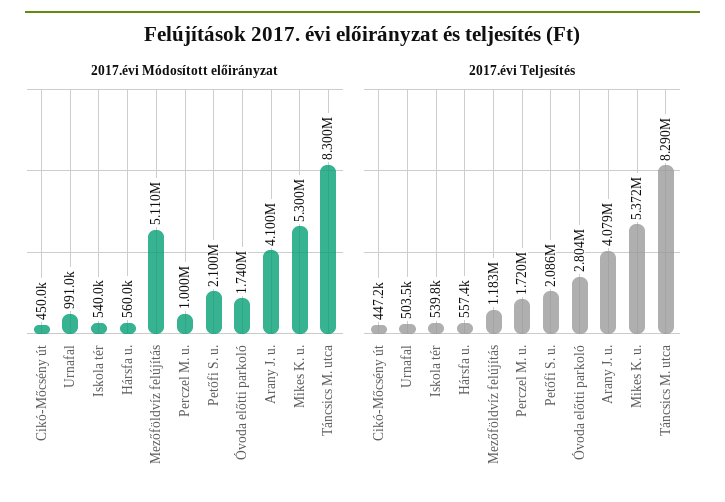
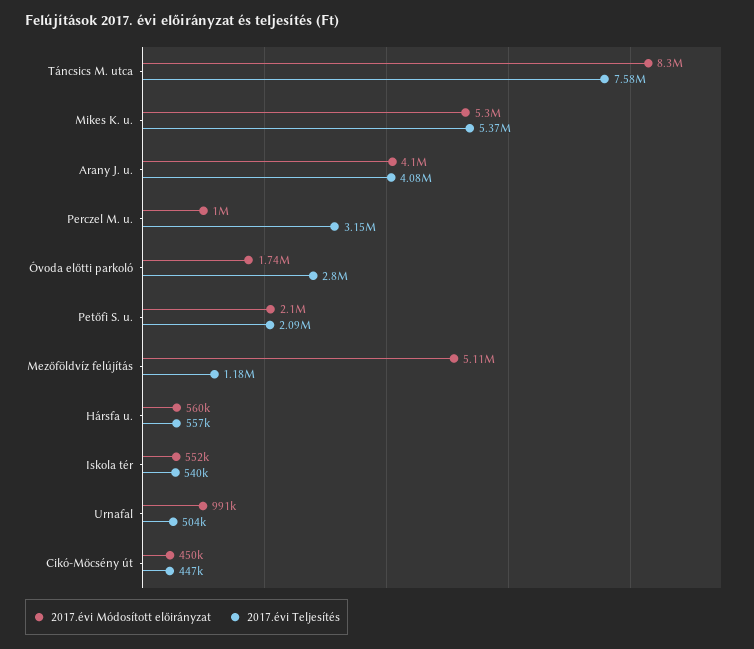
  {
    "2017.évi Módosított előirányzat": {
      "Cikó-Mőcsény út": 450000,
      "Urnafal": 991000,
-     "Iskola tér": 540000,
+     "Iskola tér": 552000,
      "Hársfa u.": 560000,
      "Mezőföldvíz felújítás": 5110000,
      "Perczel M. u.": 1000000,
      "Petőfi S. u.": 2100000,
      "Óvoda előtti parkoló": 1740000,
      "Arany J. u.": 4100000,
      "Mikes K. u.": 5300000,
      "Táncsics M. utca": 8300000
    },
    "2017.évi Teljesítés": {
      "Cikó-Mőcsény út": 447200,
      "Urnafal": 503500,
      "Iskola tér": 539800,
      "Hársfa u.": 557400,
      "Mezőföldvíz felújítás": 1183000,
-     "Perczel M. u.": 1720000,
+     "Perczel M. u.": 3150000,
      "Petőfi S. u.": 2086000,
      "Óvoda előtti parkoló": 2804000,
      "Arany J. u.": 4079000,
      "Mikes K. u.": 5372000,
-     "Táncsics M. utca": 8290000
+     "Táncsics M. utca": 7580000
    }
  }

